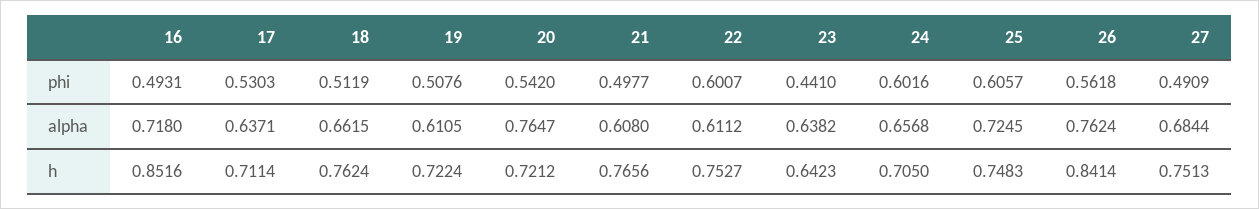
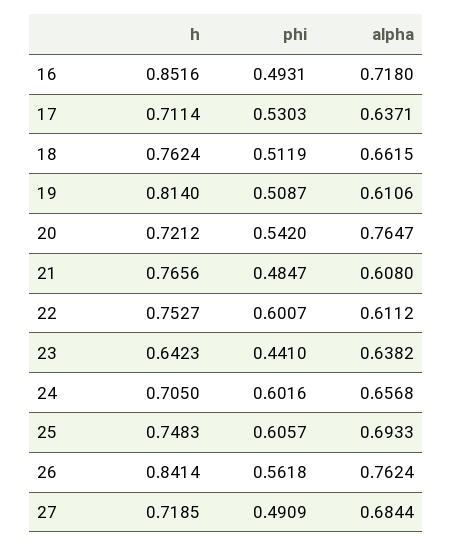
  {
    "16": {
      "phi": 0.4931,
      "alpha": 0.718,
      "h": 0.8516
    },
    "17": {
      "phi": 0.5303,
      "alpha": 0.6371,
      "h": 0.7114
    },
    "18": {
      "phi": 0.5119,
      "alpha": 0.6615,
      "h": 0.7624
    },
    "19": {
-     "phi": 0.5076,
+     "phi": 0.5087,
-     "alpha": 0.6105,
+     "alpha": 0.6106,
-     "h": 0.7224
+     "h": 0.814
    },
    "20": {
      "phi": 0.542,
      "alpha": 0.7647,
      "h": 0.7212
    },
    "21": {
-     "phi": 0.4977,
+     "phi": 0.4847,
      "alpha": 0.608,
      "h": 0.7656
    },
    "22": {
      "phi": 0.6007,
      "alpha": 0.6112,
      "h": 0.7527
    },
    "23": {
      "phi": 0.441,
      "alpha": 0.6382,
      "h": 0.6423
    },
    "24": {
      "phi": 0.6016,
      "alpha": 0.6568,
      "h": 0.705
    },
    "25": {
      "phi": 0.6057,
-     "alpha": 0.7245,
+     "alpha": 0.6933,
      "h": 0.7483
    },
    "26": {
      "phi": 0.5618,
      "alpha": 0.7624,
      "h": 0.8414
    },
    "27": {
      "phi": 0.4909,
      "alpha": 0.6844,
-     "h": 0.7513
+     "h": 0.7185
    }
  }

